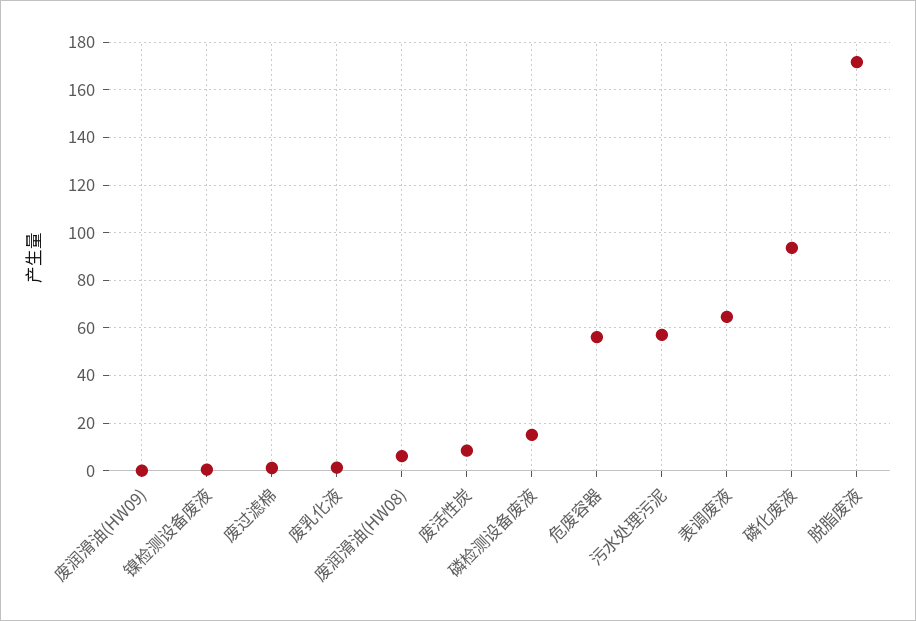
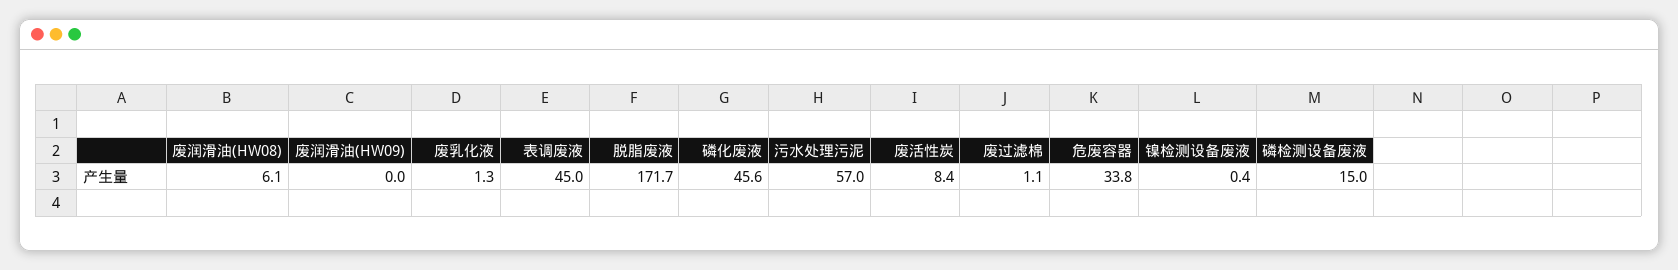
  {
    "废润滑油(HW09)": 0,
    "镍检测设备废液": 0.4,
    "废过滤棉": 1.1,
    "废乳化液": 1.3,
    "废润滑油(HW08)": 6.1,
    "废活性炭": 8.4,
    "磷检测设备废液": 15,
-   "危废容器": 55,
+   "危废容器": 33.8,
    "污水处理污泥": 57,
-   "表调废液": 65,
+   "表调废液": 45,
-   "磷化废液": 95,
+   "磷化废液": 45.6,
    "脱脂废液": 171.7
  }

